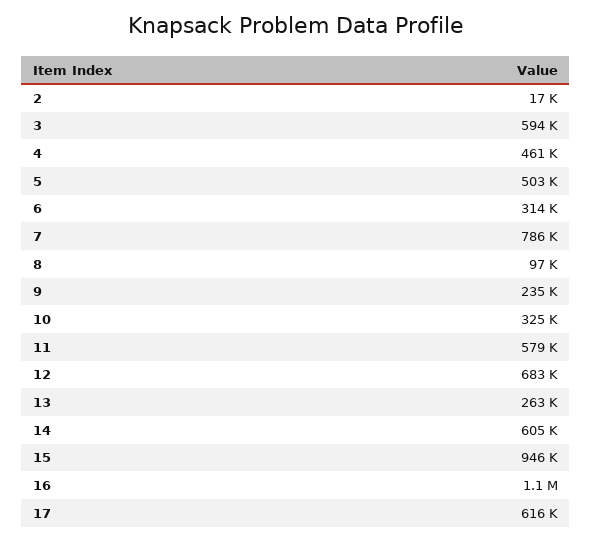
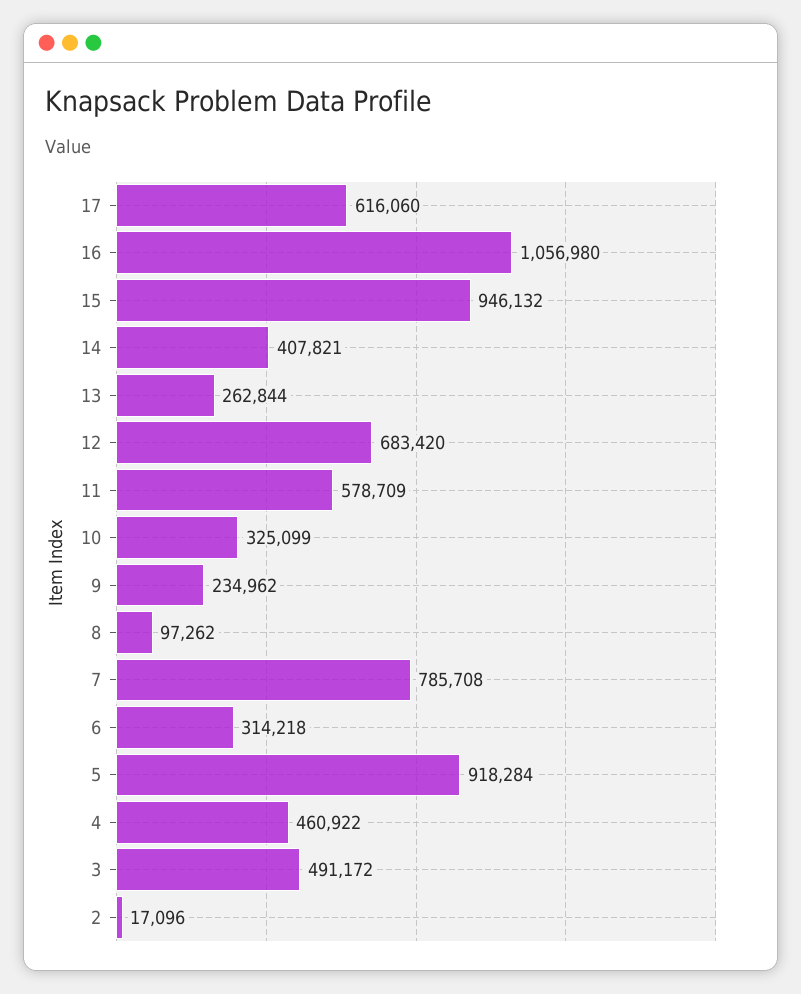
  {
    "2": 17096,
-   "3": 594000,
+   "3": 491172,
    "4": 460922,
-   "5": 503000,
+   "5": 918284,
    "6": 314218,
    "7": 785708,
    "8": 97262,
    "9": 234962,
    "10": 325099,
    "11": 578709,
    "12": 683420,
    "13": 262844,
-   "14": 605000,
+   "14": 407821,
    "15": 946132,
    "16": 1056980,
    "17": 616060
  }

